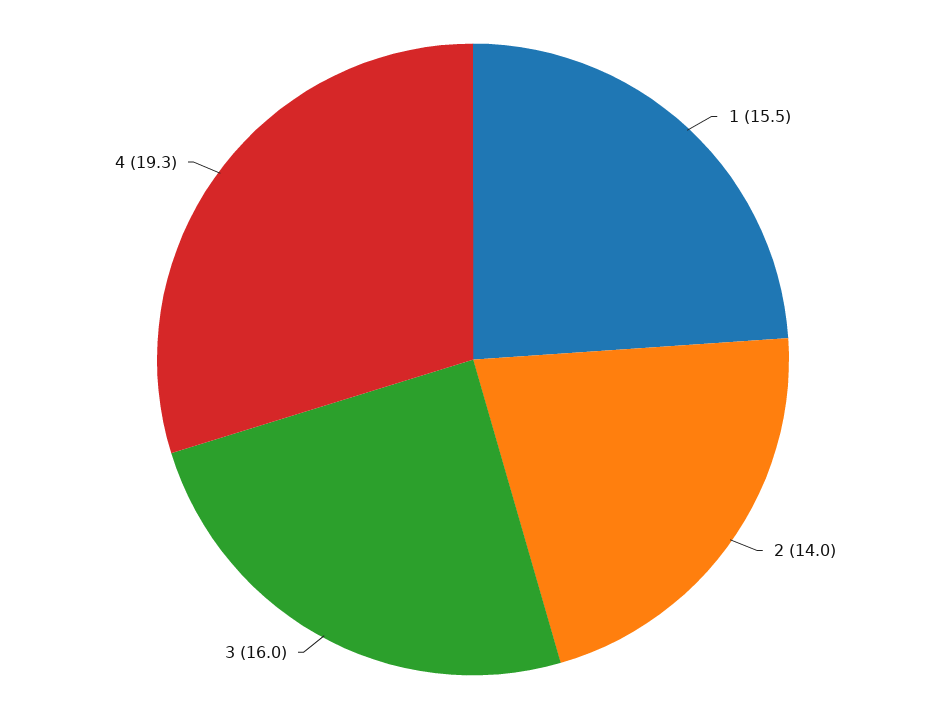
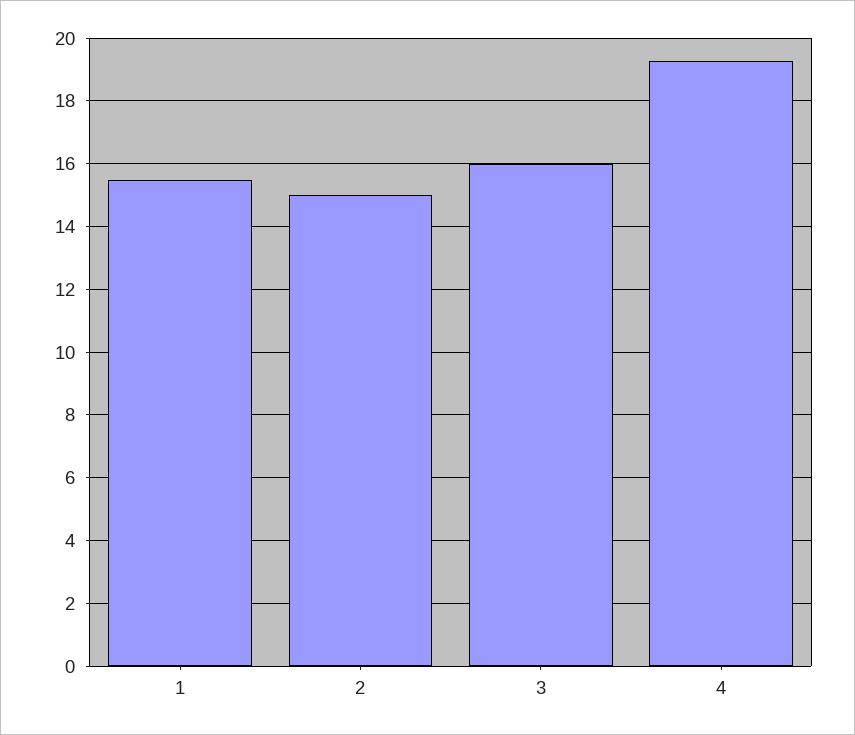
  {
    "1": 15.5,
-   "2": 14,
+   "2": 15,
    "3": 16,
    "4": 19.3
  }

